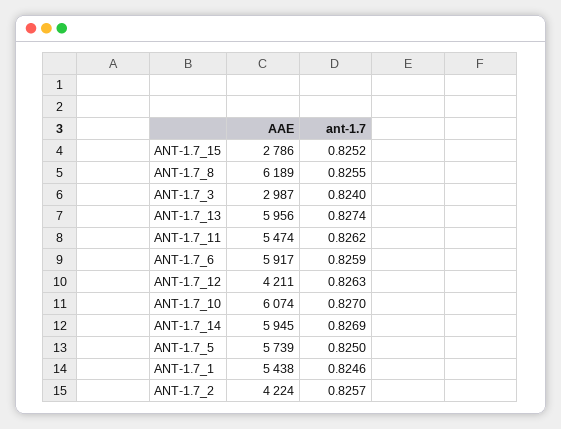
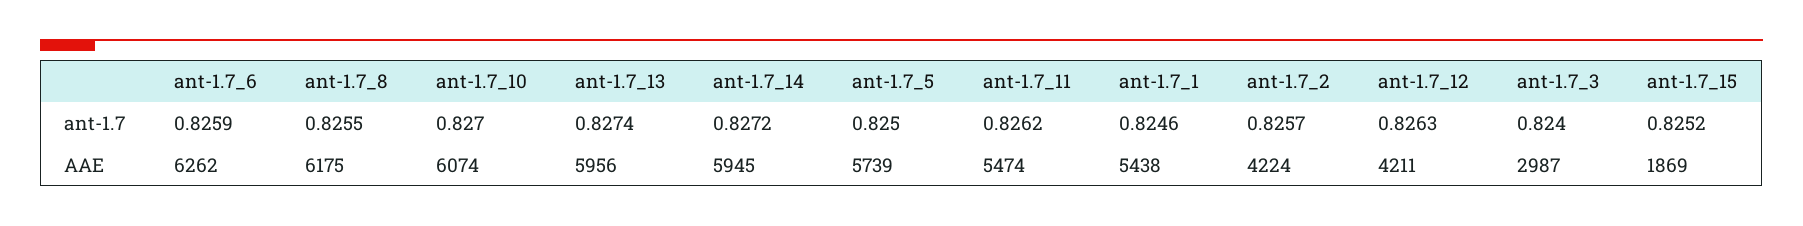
  {
    "AAE": {
-     "ANT-1.7_15": 2786,
+     "ANT-1.7_15": 1869,
-     "ANT-1.7_8": 6189,
+     "ANT-1.7_8": 6175,
      "ANT-1.7_3": 2987,
      "ANT-1.7_13": 5956,
      "ANT-1.7_11": 5474,
-     "ANT-1.7_6": 5917,
+     "ANT-1.7_6": 6262,
      "ANT-1.7_12": 4211,
      "ANT-1.7_10": 6074,
      "ANT-1.7_14": 5945,
      "ANT-1.7_5": 5739,
      "ANT-1.7_1": 5438,
      "ANT-1.7_2": 4224
    },
    "ant-1.7": {
      "ANT-1.7_15": 0.8252,
      "ANT-1.7_8": 0.8255,
      "ANT-1.7_3": 0.824,
      "ANT-1.7_13": 0.8274,
      "ANT-1.7_11": 0.8262,
      "ANT-1.7_6": 0.8259,
      "ANT-1.7_12": 0.8263,
      "ANT-1.7_10": 0.827,
-     "ANT-1.7_14": 0.8269,
+     "ANT-1.7_14": 0.8272,
      "ANT-1.7_5": 0.825,
      "ANT-1.7_1": 0.8246,
      "ANT-1.7_2": 0.8257
    }
  }

